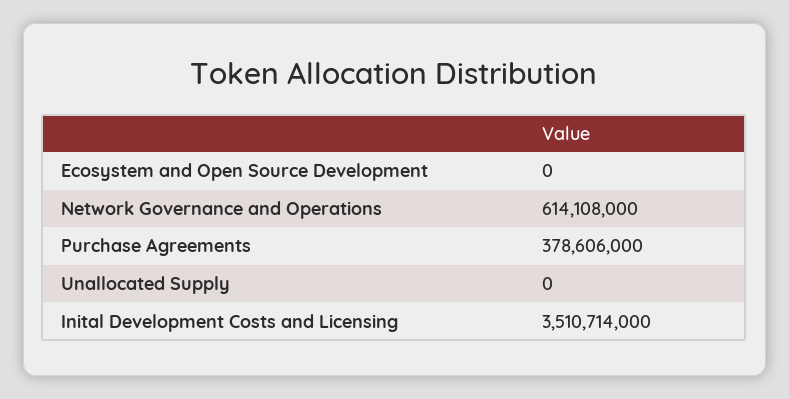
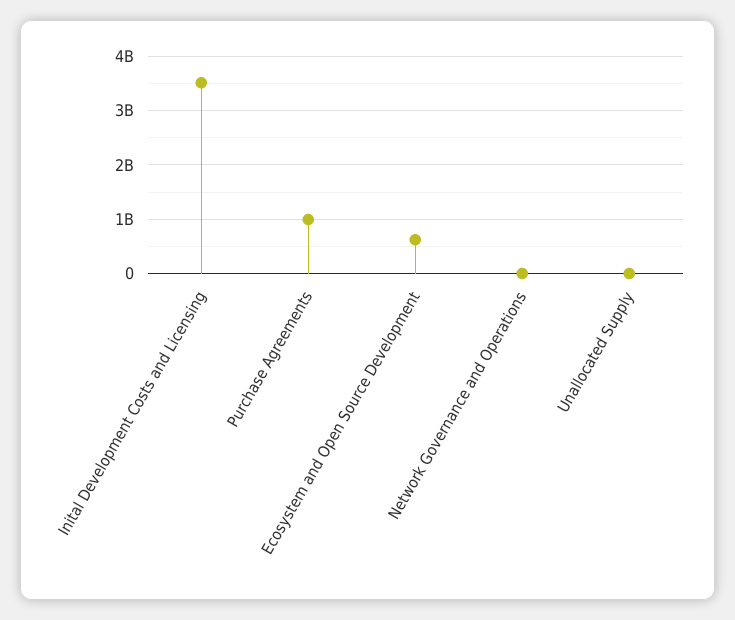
  {
-   "Ecosystem and Open Source Development": 0,
+   "Ecosystem and Open Source Development": 600000000,
-   "Network Governance and Operations": 614108000,
+   "Network Governance and Operations": 0,
-   "Purchase Agreements": 378606000,
+   "Purchase Agreements": 1000000000,
    "Unallocated Supply": 0,
    "Inital Development Costs and Licensing": 3510714000
  }

